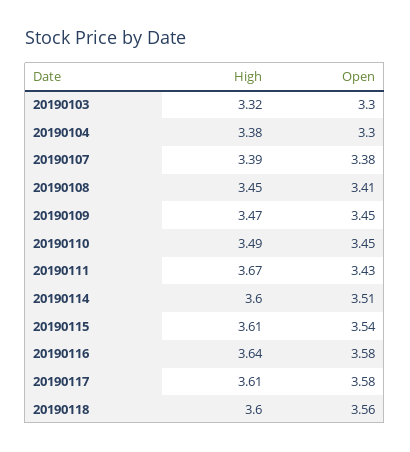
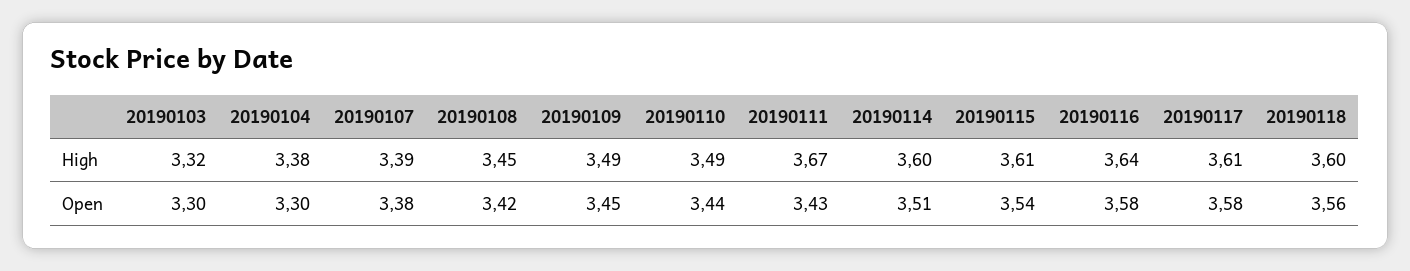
  {
    "High": {
      "20190103": 3.32,
      "20190104": 3.38,
      "20190107": 3.39,
      "20190108": 3.45,
-     "20190109": 3.47,
+     "20190109": 3.49,
      "20190110": 3.49,
      "20190111": 3.67,
      "20190114": 3.6,
      "20190115": 3.61,
      "20190116": 3.64,
      "20190117": 3.61,
      "20190118": 3.6
    },
    "Open": {
      "20190103": 3.3,
      "20190104": 3.3,
      "20190107": 3.38,
-     "20190108": 3.41,
+     "20190108": 3.42,
      "20190109": 3.45,
-     "20190110": 3.45,
+     "20190110": 3.44,
      "20190111": 3.43,
      "20190114": 3.51,
      "20190115": 3.54,
      "20190116": 3.58,
      "20190117": 3.58,
      "20190118": 3.56
    }
  }

